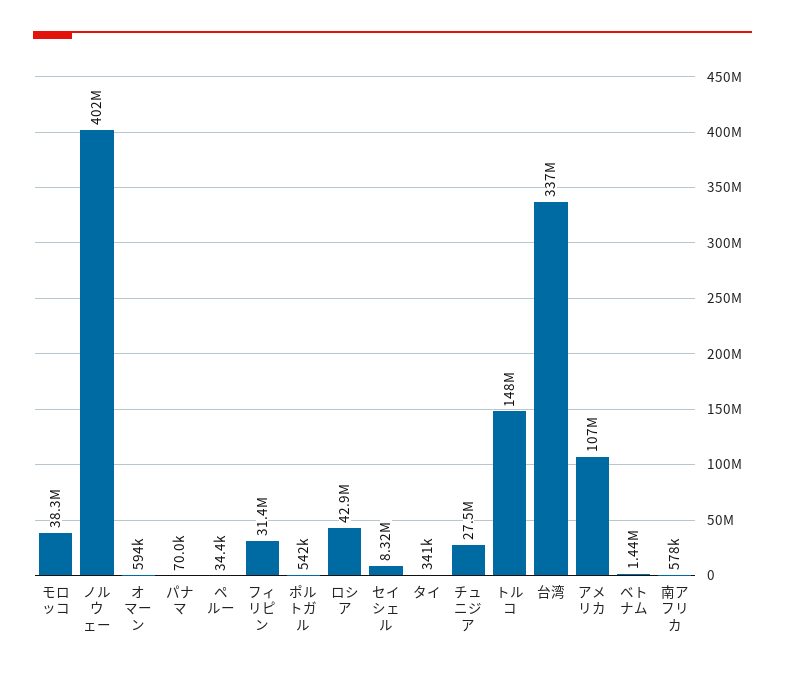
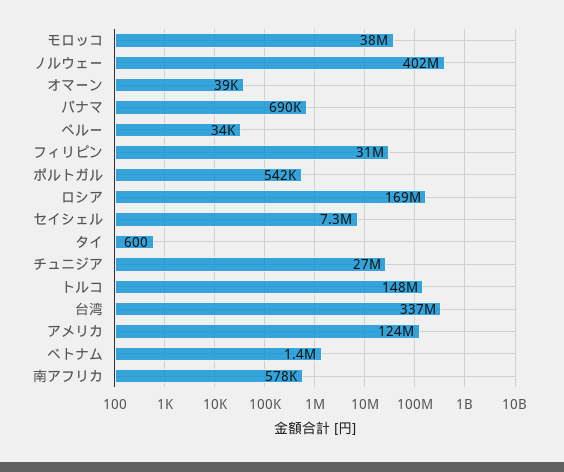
  {
    "モロッコ": 38300000,
    "ノルウェー": 402000000,
-   "オマーン": 594000,
+   "オマーン": 39000,
-   "パナマ": 70000,
+   "パナマ": 690000,
    "ペルー": 34400,
    "フィリピン": 31400000,
    "ポルトガル": 542000,
-   "ロシア": 42900000,
+   "ロシア": 169000000,
-   "セイシェル": 8320000,
+   "セイシェル": 7300000,
-   "タイ": 341000,
+   "タイ": 600,
    "チュニジア": 27500000,
    "トルコ": 148000000,
    "台湾": 337000000,
-   "アメリカ": 107000000,
+   "アメリカ": 124000000,
    "ベトナム": 1440000,
    "南アフリカ": 578000
  }

